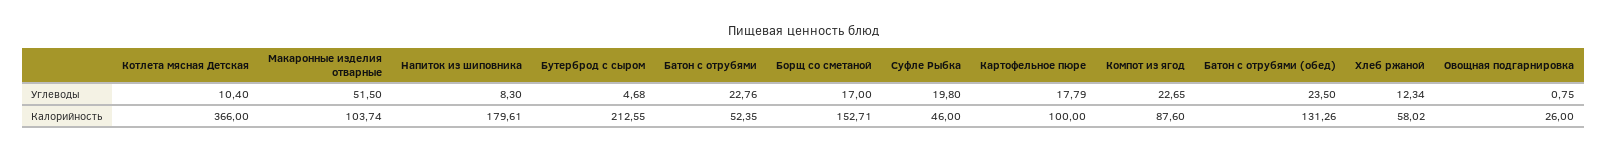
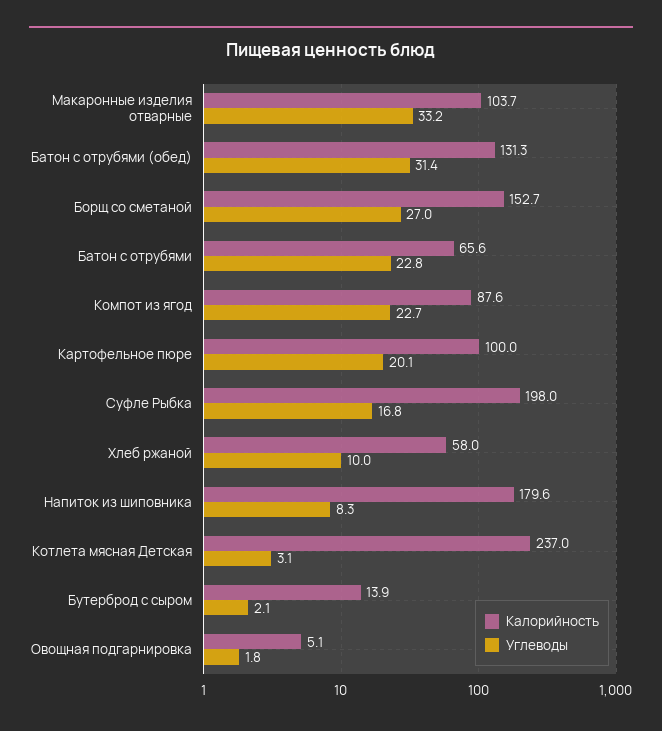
  {
    "Углеводы": {
-     "Котлета мясная Детская": 10.4,
+     "Котлета мясная Детская": 3.1,
-     "Макаронные изделия отварные": 51.5,
+     "Макаронные изделия отварные": 33.2,
      "Напиток из шиповника": 8.3,
-     "Бутерброд с сыром": 4.68,
+     "Бутерброд с сыром": 2.1,
      "Батон с отрубями": 22.76,
-     "Борщ со сметаной": 17,
+     "Борщ со сметаной": 27,
-     "Суфле Рыбка": 19.8,
+     "Суфле Рыбка": 16.8,
-     "Картофельное пюре": 17.79,
+     "Картофельное пюре": 20.1,
      "Компот из ягод": 22.65,
-     "Батон с отрубями (обед)": 23.5,
+     "Батон с отрубями (обед)": 31.4,
-     "Хлеб ржаной": 12.34,
+     "Хлеб ржаной": 10,
-     "Овощная подгарнировка": 0.75
+     "Овощная подгарнировка": 1.8
    },
    "Калорийность": {
-     "Котлета мясная Детская": 366,
+     "Котлета мясная Детская": 237,
      "Макаронные изделия отварные": 103.74,
      "Напиток из шиповника": 179.61,
-     "Бутерброд с сыром": 212.55,
+     "Бутерброд с сыром": 13.9,
-     "Батон с отрубями": 52.35,
+     "Батон с отрубями": 65.6,
      "Борщ со сметаной": 152.71,
-     "Суфле Рыбка": 46,
+     "Суфле Рыбка": 198,
      "Картофельное пюре": 100,
      "Компот из ягод": 87.6,
      "Батон с отрубями (обед)": 131.26,
      "Хлеб ржаной": 58.02,
-     "Овощная подгарнировка": 26
+     "Овощная подгарнировка": 5.1
    }
  }

